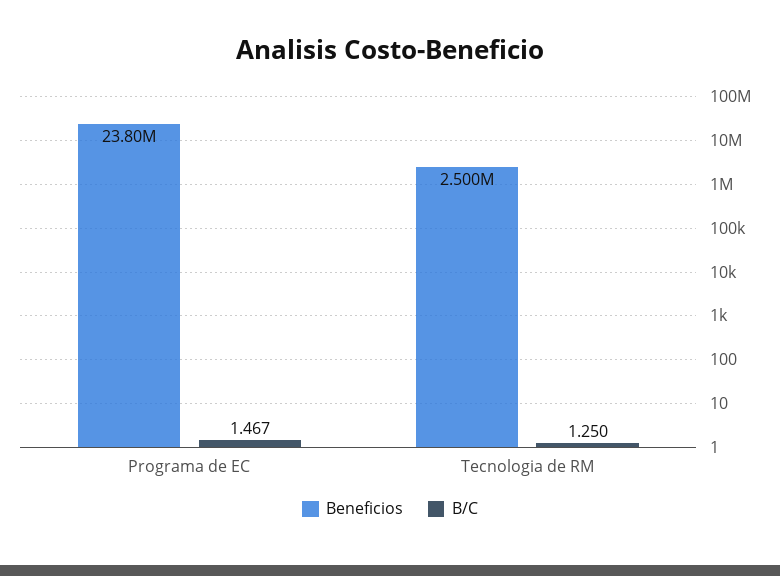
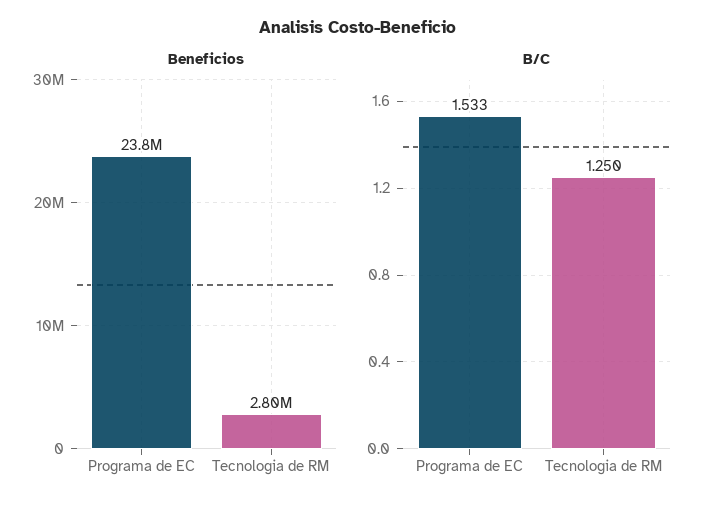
  {
    "Beneficios": {
      "Programa de EC": 23800000,
-     "Tecnologia de RM": 2500000
+     "Tecnologia de RM": 2800000
    },
    "B/C": {
-     "Programa de EC": 1.467,
+     "Programa de EC": 1.533,
      "Tecnologia de RM": 1.25
    }
  }

